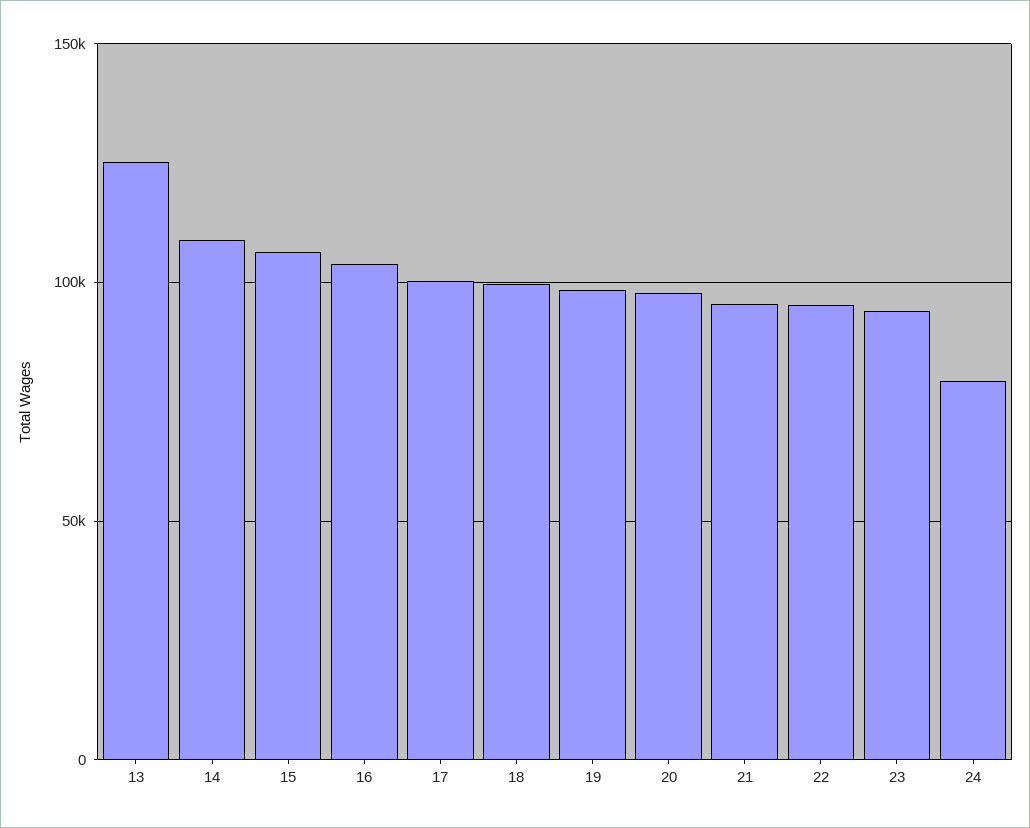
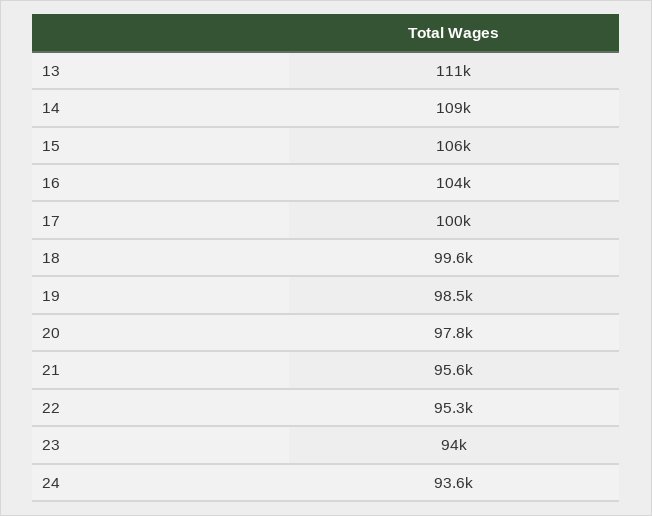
  {
-   "13": 125000,
+   "13": 111000,
    "14": 109000,
    "15": 106000,
    "16": 104000,
    "17": 100000,
    "18": 99600,
    "19": 98500,
    "20": 97800,
    "21": 95600,
    "22": 95300,
    "23": 94000,
-   "24": 80000
+   "24": 93600
  }

